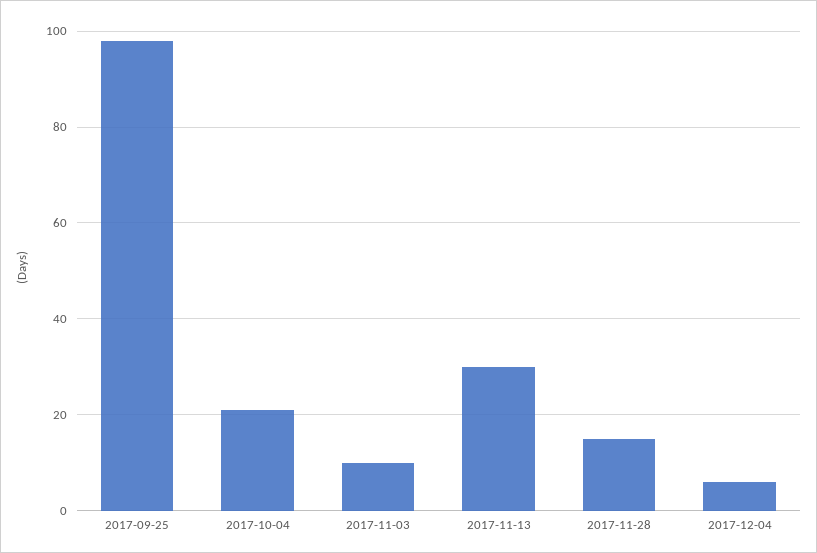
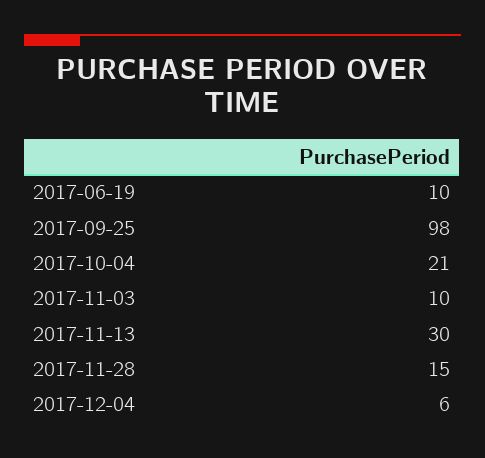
  {
    "2017-09-25": 98,
    "2017-10-04": 21,
    "2017-11-03": 10,
    "2017-11-13": 30,
    "2017-11-28": 15,
-   "2017-12-04": 6
+   "2017-12-04": 6,
+   "2017-06-19": 10
  }

